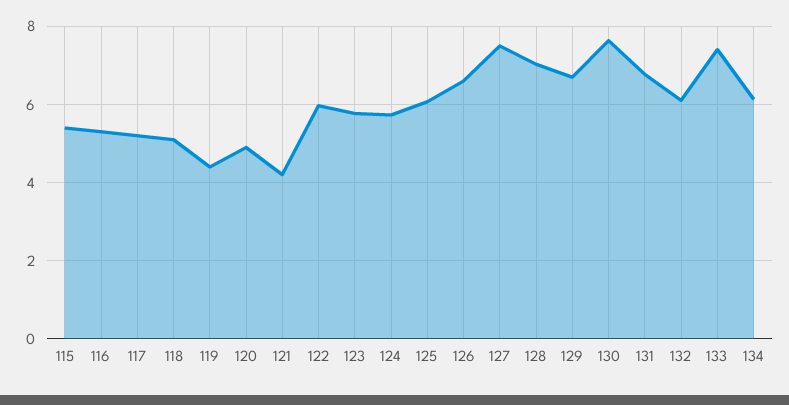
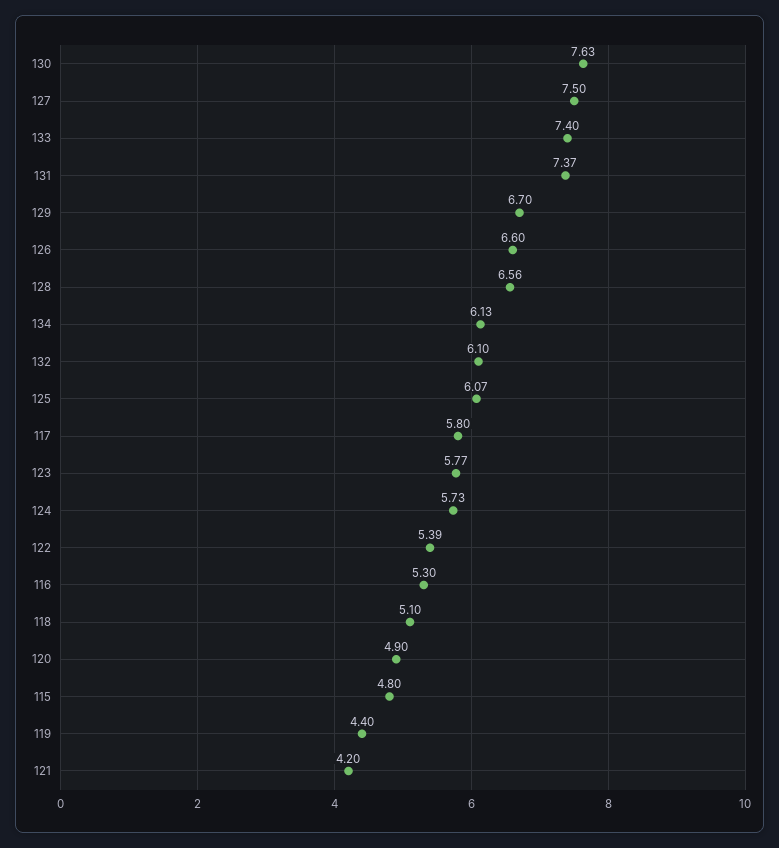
  {
-   "115": 5.4,
+   "115": 4.8,
    "116": 5.3,
-   "117": 5.2,
+   "117": 5.8,
    "118": 5.1,
    "119": 4.4,
    "120": 4.9,
    "121": 4.2,
-   "122": 6,
+   "122": 5.39,
    "123": 5.77,
    "124": 5.73,
    "125": 6.07,
    "126": 6.6,
    "127": 7.5,
-   "128": 7,
+   "128": 6.56,
    "129": 6.7,
    "130": 7.63,
-   "131": 6.8,
+   "131": 7.37,
    "132": 6.1,
    "133": 7.4,
    "134": 6.13
  }

